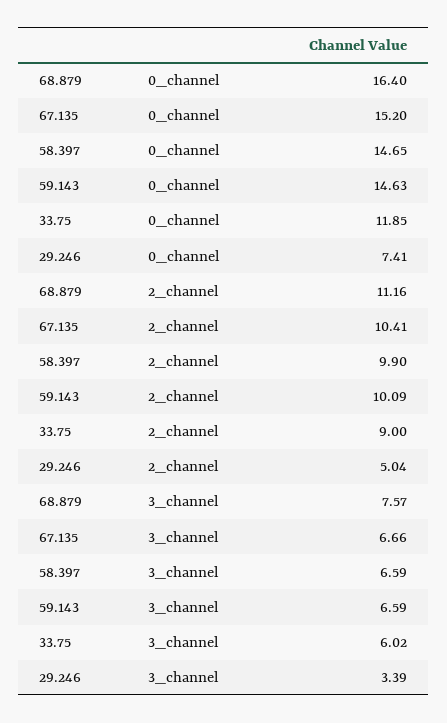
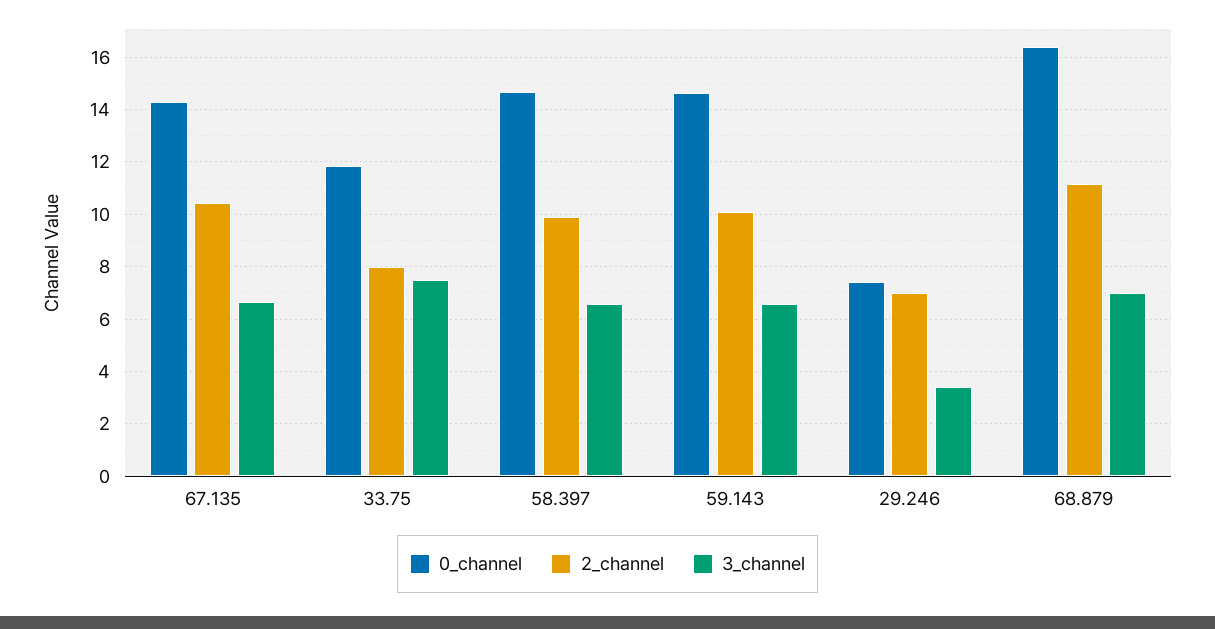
  {
    "0_channel": {
      "68.879": 16.4,
-     "67.135": 15.2,
+     "67.135": 14.25,
      "58.397": 14.65,
      "59.143": 14.63,
      "33.75": 11.85,
      "29.246": 7.41
    },
    "2_channel": {
      "68.879": 11.16,
      "67.135": 10.41,
      "58.397": 9.9,
      "59.143": 10.09,
-     "33.75": 9,
+     "33.75": 8,
-     "29.246": 5.04
+     "29.246": 7
    },
    "3_channel": {
-     "68.879": 7.57,
+     "68.879": 7,
      "67.135": 6.66,
      "58.397": 6.59,
      "59.143": 6.59,
-     "33.75": 6.02,
+     "33.75": 7.5,
      "29.246": 3.39
    }
  }

